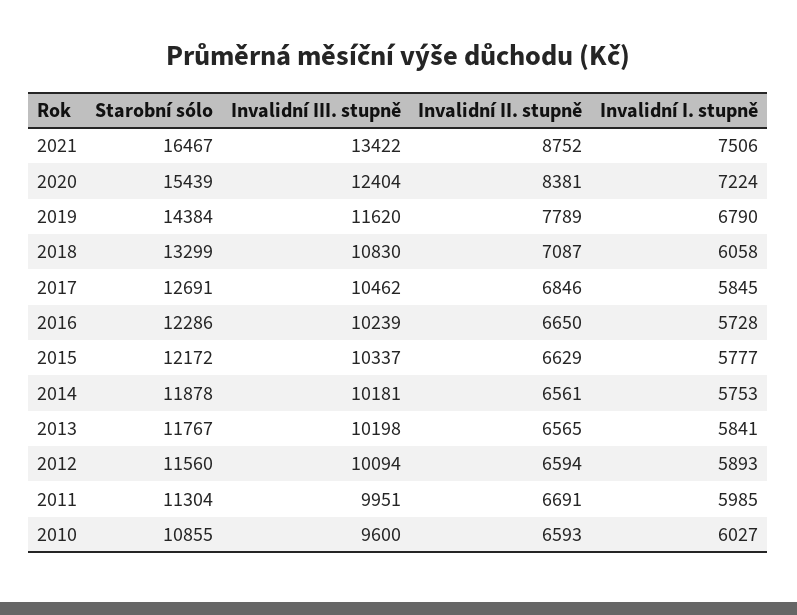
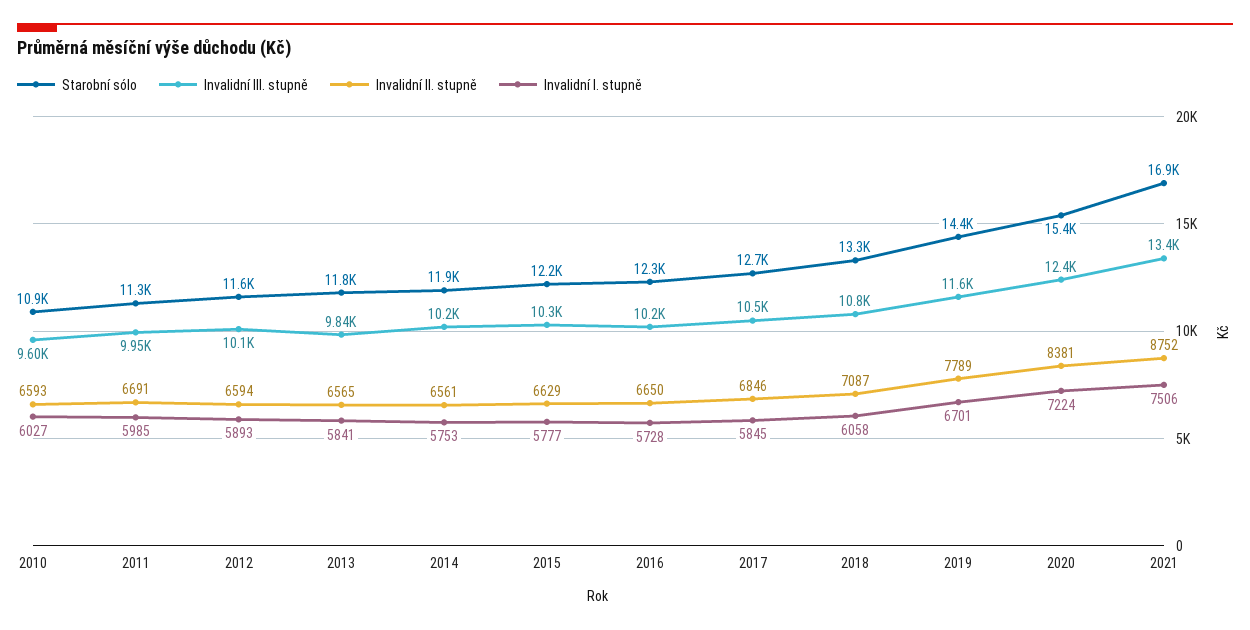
  {
    "Starobní sólo": {
-     "2021": 16467,
+     "2021": 16900,
      "2020": 15439,
      "2019": 14384,
      "2018": 13299,
      "2017": 12691,
      "2016": 12286,
      "2015": 12172,
      "2014": 11878,
      "2013": 11767,
      "2012": 11560,
      "2011": 11304,
      "2010": 10855
    },
    "Invalidní III. stupně": {
      "2021": 13422,
      "2020": 12404,
      "2019": 11620,
      "2018": 10830,
      "2017": 10462,
      "2016": 10239,
      "2015": 10337,
      "2014": 10181,
-     "2013": 10198,
+     "2013": 9840,
      "2012": 10094,
      "2011": 9951,
      "2010": 9600
    },
    "Invalidní II. stupně": {
      "2021": 8752,
      "2020": 8381,
      "2019": 7789,
      "2018": 7087,
      "2017": 6846,
      "2016": 6650,
      "2015": 6629,
      "2014": 6561,
      "2013": 6565,
      "2012": 6594,
      "2011": 6691,
      "2010": 6593
    },
    "Invalidní I. stupně": {
      "2021": 7506,
      "2020": 7224,
-     "2019": 6790,
+     "2019": 6701,
      "2018": 6058,
      "2017": 5845,
      "2016": 5728,
      "2015": 5777,
      "2014": 5753,
      "2013": 5841,
      "2012": 5893,
      "2011": 5985,
      "2010": 6027
    }
  }

